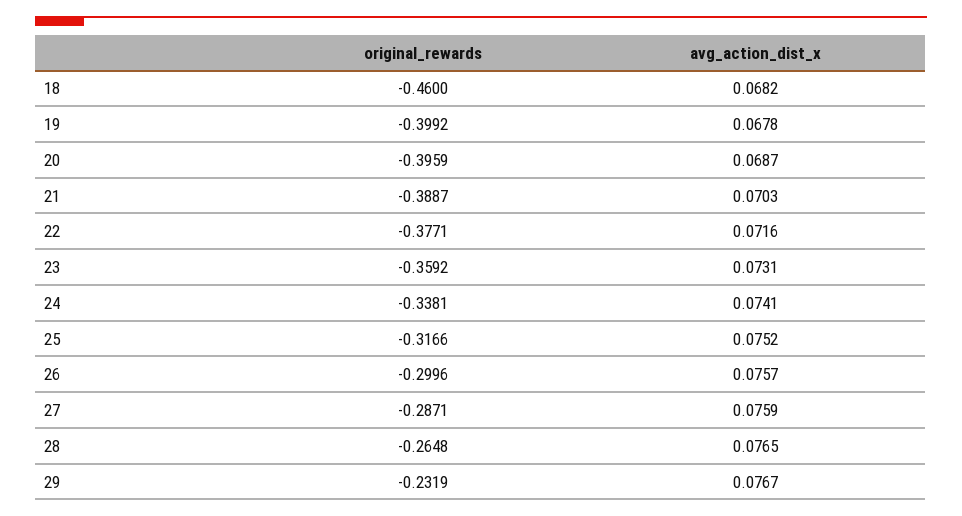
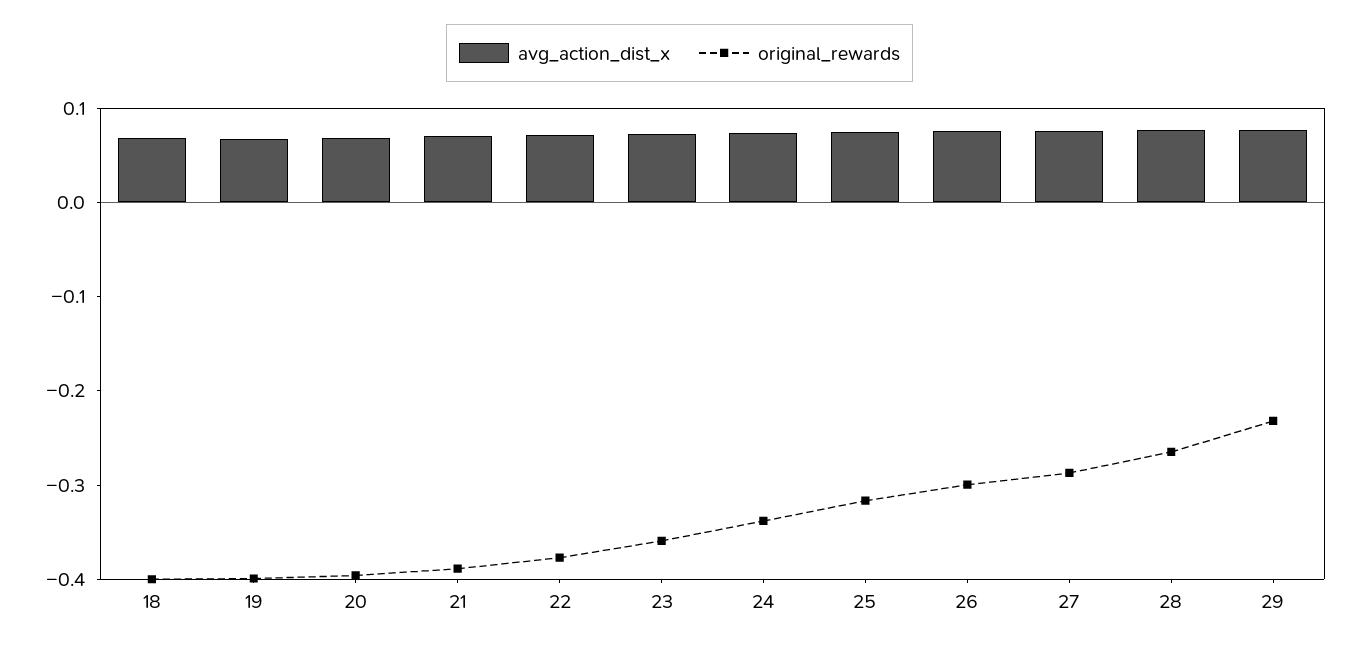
  {
    "original_rewards": {
-     "18": -0.46,
+     "18": -0.4,
      "19": -0.3992,
      "20": -0.3959,
      "21": -0.3887,
      "22": -0.3771,
      "23": -0.3592,
      "24": -0.3381,
      "25": -0.3166,
      "26": -0.2996,
      "27": -0.2871,
      "28": -0.2648,
      "29": -0.2319
    },
    "avg_action_dist_x": {
      "18": 0.0682,
      "19": 0.0678,
      "20": 0.0687,
      "21": 0.0703,
      "22": 0.0716,
      "23": 0.0731,
      "24": 0.0741,
      "25": 0.0752,
      "26": 0.0757,
      "27": 0.0759,
      "28": 0.0765,
      "29": 0.0767
    }
  }

